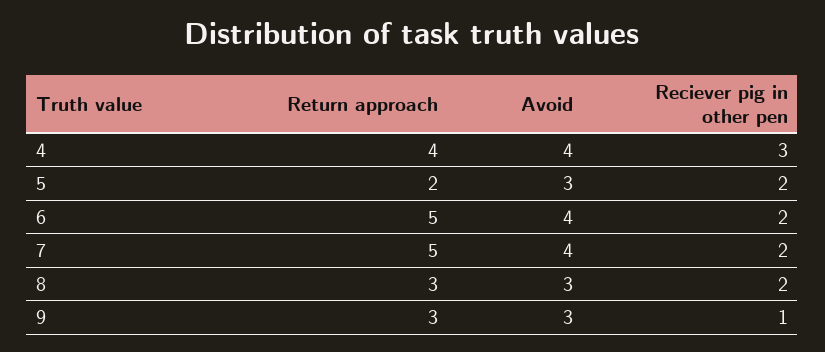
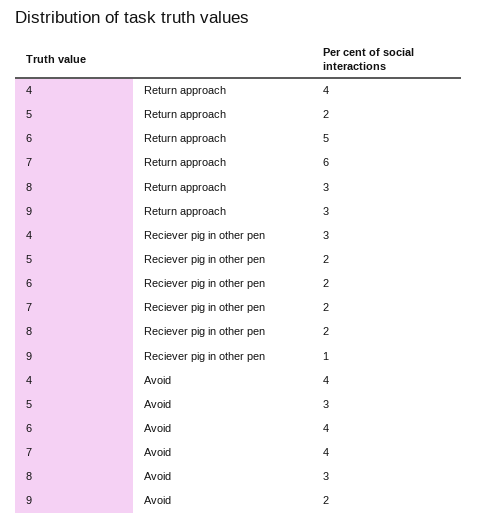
  {
    "Return approach": {
      "4": 4,
      "5": 2,
      "6": 5,
-     "7": 5,
+     "7": 6,
      "8": 3,
      "9": 3
    },
    "Avoid": {
      "4": 4,
      "5": 3,
      "6": 4,
      "7": 4,
      "8": 3,
-     "9": 3
+     "9": 2
    },
    "Reciever pig in other pen": {
      "4": 3,
      "5": 2,
      "6": 2,
      "7": 2,
      "8": 2,
      "9": 1
    }
  }

